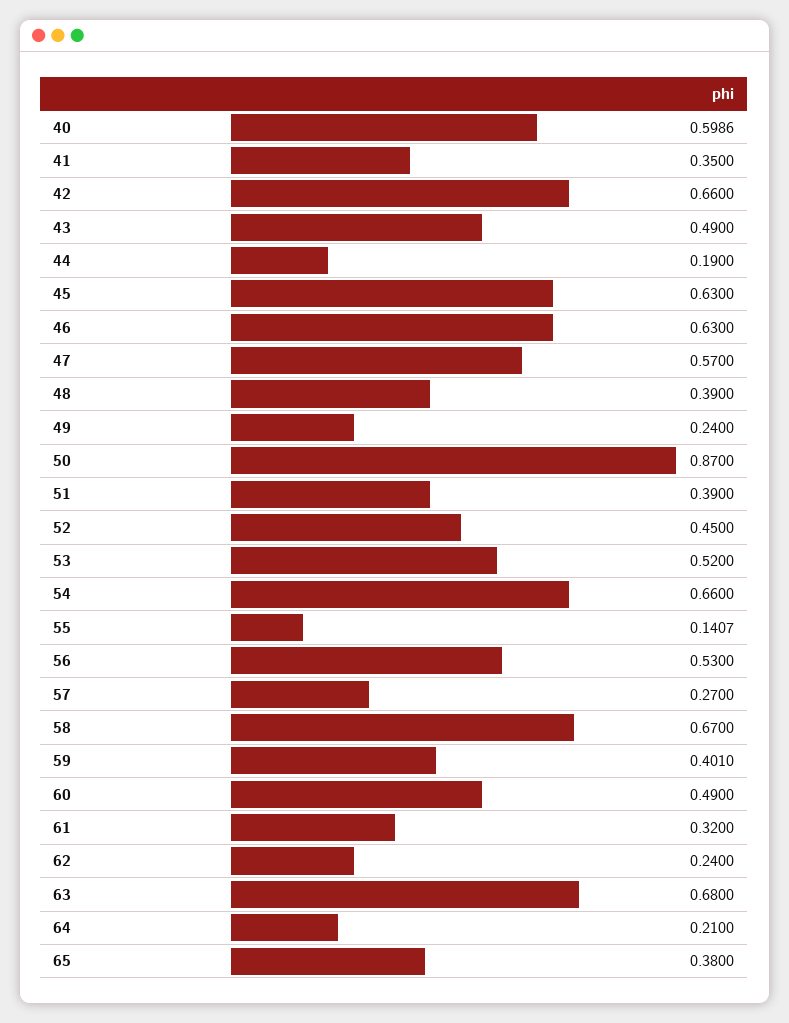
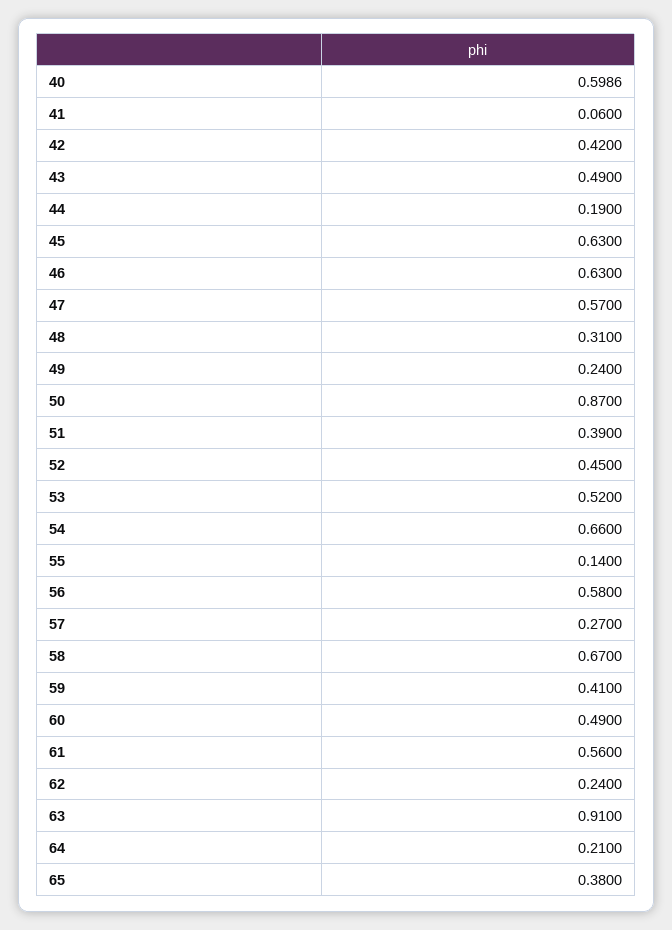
  {
    "40": 0.5986,
-   "41": 0.35,
+   "41": 0.06,
-   "42": 0.66,
+   "42": 0.42,
    "43": 0.49,
    "44": 0.19,
    "45": 0.63,
    "46": 0.63,
    "47": 0.57,
-   "48": 0.39,
+   "48": 0.31,
    "49": 0.24,
    "50": 0.87,
    "51": 0.39,
    "52": 0.45,
    "53": 0.52,
    "54": 0.66,
-   "55": 0.1407,
+   "55": 0.14,
-   "56": 0.53,
+   "56": 0.58,
    "57": 0.27,
    "58": 0.67,
-   "59": 0.401,
+   "59": 0.41,
    "60": 0.49,
-   "61": 0.32,
+   "61": 0.56,
    "62": 0.24,
-   "63": 0.68,
+   "63": 0.91,
    "64": 0.21,
    "65": 0.38
  }

